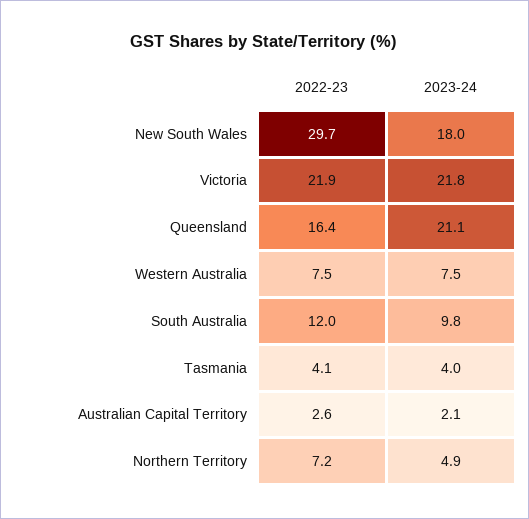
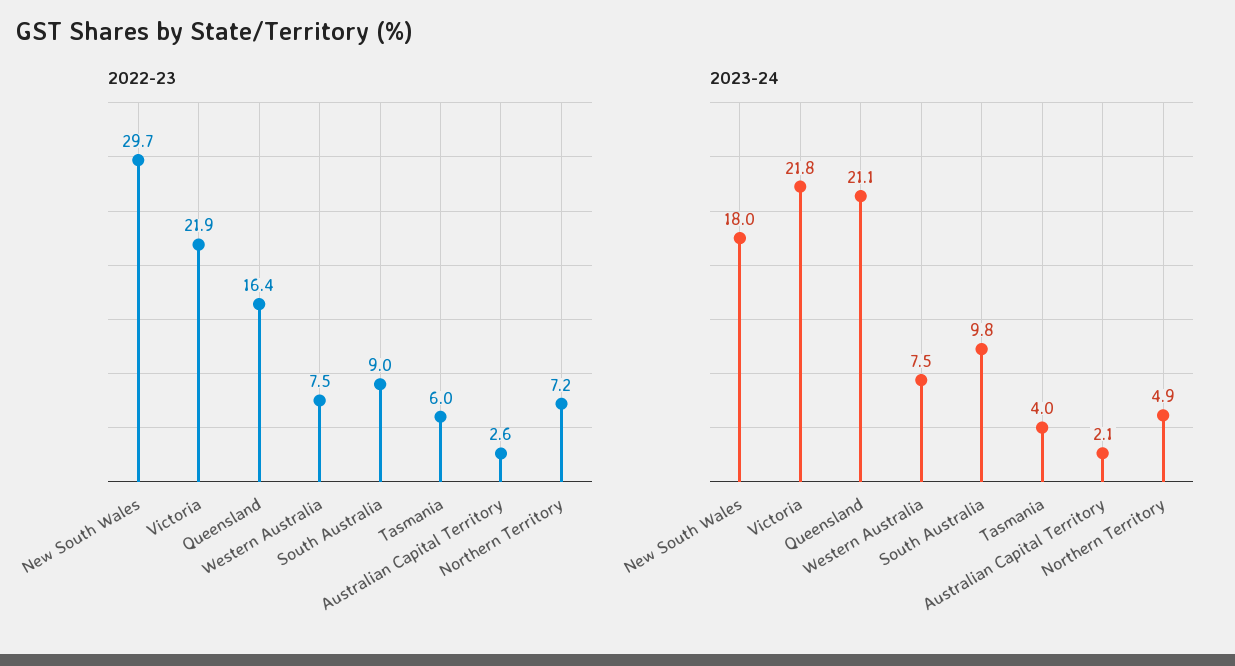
  {
    "2022-23": {
      "New South Wales": 29.7,
      "Victoria": 21.9,
      "Queensland": 16.4,
      "Western Australia": 7.5,
-     "South Australia": 12,
+     "South Australia": 9,
-     "Tasmania": 4.1,
+     "Tasmania": 6,
      "Australian Capital Territory": 2.6,
      "Northern Territory": 7.2
    },
    "2023-24": {
      "New South Wales": 18,
      "Victoria": 21.8,
      "Queensland": 21.1,
      "Western Australia": 7.5,
      "South Australia": 9.8,
      "Tasmania": 4,
      "Australian Capital Territory": 2.1,
      "Northern Territory": 4.9
    }
  }

